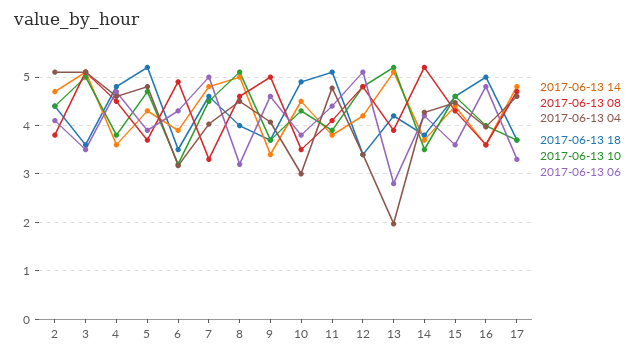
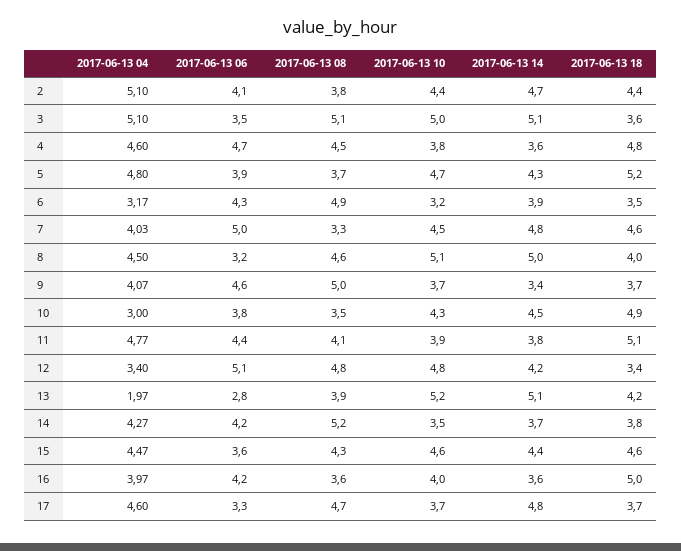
  {
    "2017-06-13 14": {
      "2": 4.7,
      "3": 5.1,
      "4": 3.6,
      "5": 4.3,
      "6": 3.9,
      "7": 4.8,
      "8": 5,
      "9": 3.4,
      "10": 4.5,
      "11": 3.8,
      "12": 4.2,
      "13": 5.1,
      "14": 3.7,
      "15": 4.4,
      "16": 3.6,
      "17": 4.8
    },
    "2017-06-13 08": {
      "2": 3.8,
      "3": 5.1,
      "4": 4.5,
      "5": 3.7,
      "6": 4.9,
      "7": 3.3,
      "8": 4.6,
      "9": 5,
      "10": 3.5,
      "11": 4.1,
      "12": 4.8,
      "13": 3.9,
      "14": 5.2,
      "15": 4.3,
      "16": 3.6,
      "17": 4.7
    },
    "2017-06-13 04": {
      "2": 5.1,
      "3": 5.1,
      "4": 4.6,
      "5": 4.8,
      "6": 3.17,
      "7": 4.03,
      "8": 4.5,
      "9": 4.07,
      "10": 3,
      "11": 4.77,
      "12": 3.4,
      "13": 1.97,
      "14": 4.27,
      "15": 4.47,
      "16": 3.97,
      "17": 4.6
    },
    "2017-06-13 18": {
      "2": 4.4,
      "3": 3.6,
      "4": 4.8,
      "5": 5.2,
      "6": 3.5,
      "7": 4.6,
      "8": 4,
      "9": 3.7,
      "10": 4.9,
      "11": 5.1,
      "12": 3.4,
      "13": 4.2,
      "14": 3.8,
      "15": 4.6,
      "16": 5,
      "17": 3.7
    },
    "2017-06-13 10": {
      "2": 4.4,
      "3": 5,
      "4": 3.8,
      "5": 4.7,
      "6": 3.2,
      "7": 4.5,
      "8": 5.1,
      "9": 3.7,
      "10": 4.3,
      "11": 3.9,
      "12": 4.8,
      "13": 5.2,
      "14": 3.5,
      "15": 4.6,
      "16": 4,
      "17": 3.7
    },
    "2017-06-13 06": {
      "2": 4.1,
      "3": 3.5,
      "4": 4.7,
      "5": 3.9,
      "6": 4.3,
      "7": 5,
      "8": 3.2,
      "9": 4.6,
      "10": 3.8,
      "11": 4.4,
      "12": 5.1,
      "13": 2.8,
      "14": 4.2,
      "15": 3.6,
-     "16": 4.8,
+     "16": 4.2,
      "17": 3.3
    }
  }

